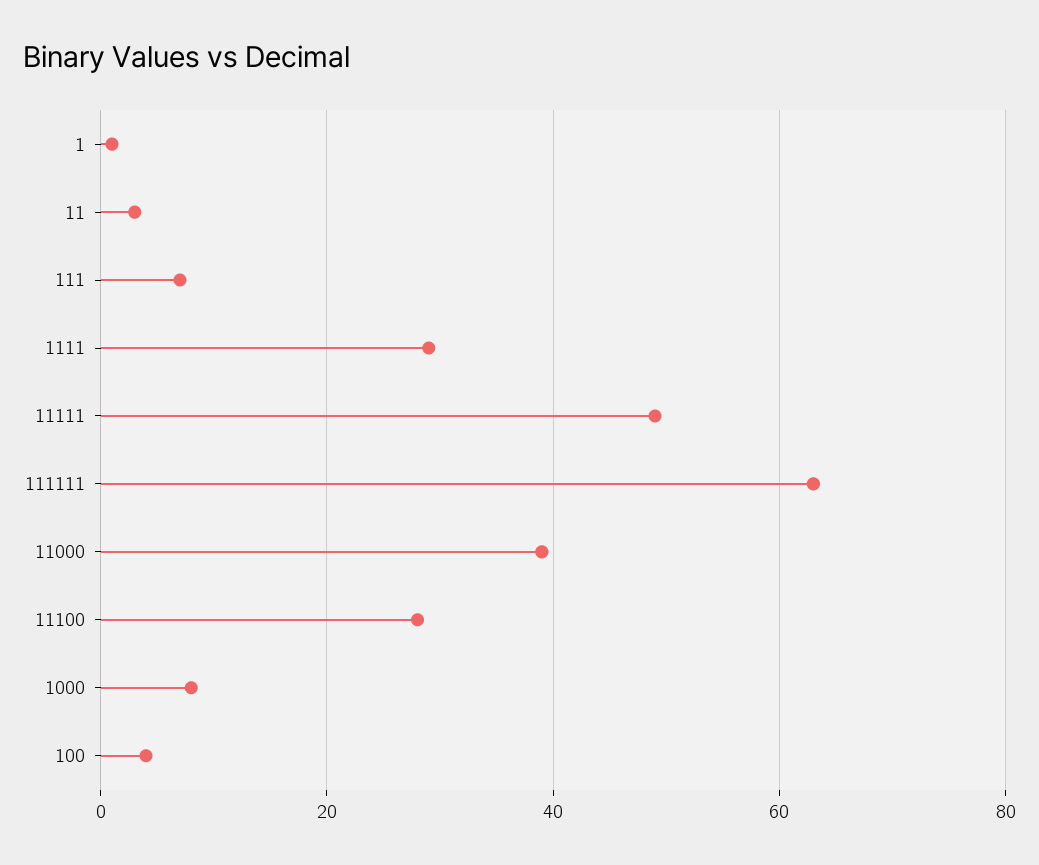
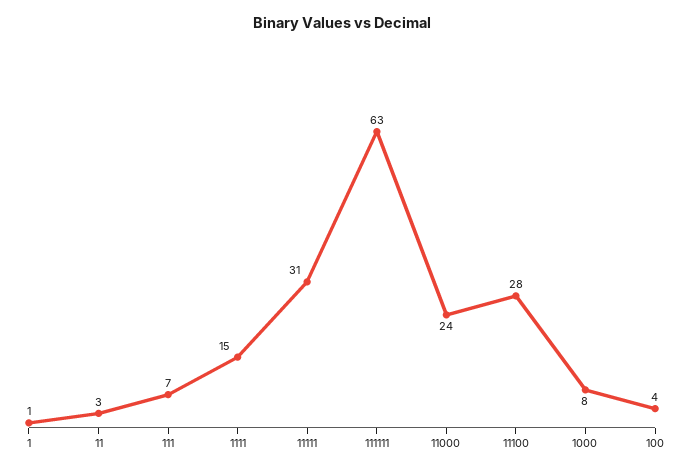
  {
    "1": 1,
    "11": 3,
    "111": 7,
-   "1111": 30,
+   "1111": 15,
-   "11111": 50,
+   "11111": 31,
    "111111": 63,
-   "11000": 40,
+   "11000": 24,
    "11100": 28,
    "1000": 8,
    "100": 4
  }

